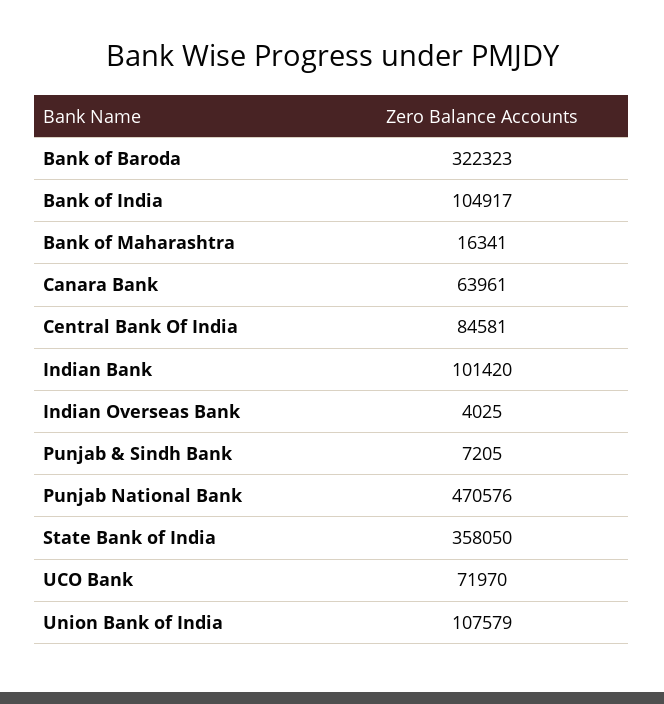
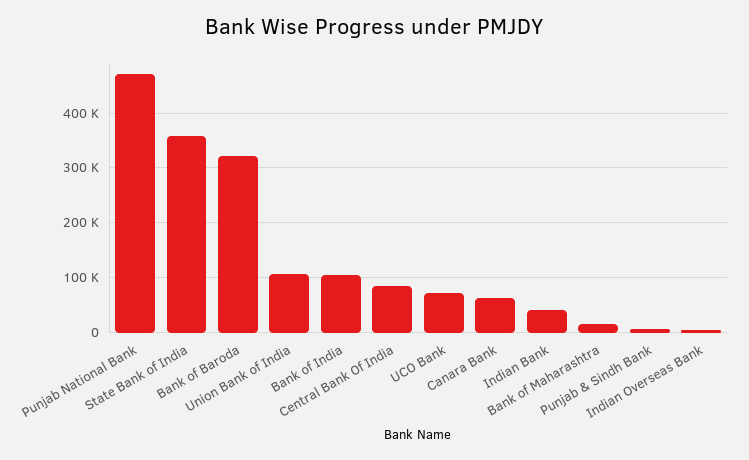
  {
    "Bank of Baroda": 322323,
    "Bank of India": 104917,
    "Bank of Maharashtra": 16341,
    "Canara Bank": 63961,
    "Central Bank Of India": 84581,
-   "Indian Bank": 101420,
+   "Indian Bank": 40000,
    "Indian Overseas Bank": 4025,
    "Punjab & Sindh Bank": 7205,
    "Punjab National Bank": 470576,
    "State Bank of India": 358050,
    "UCO Bank": 71970,
    "Union Bank of India": 107579
  }

